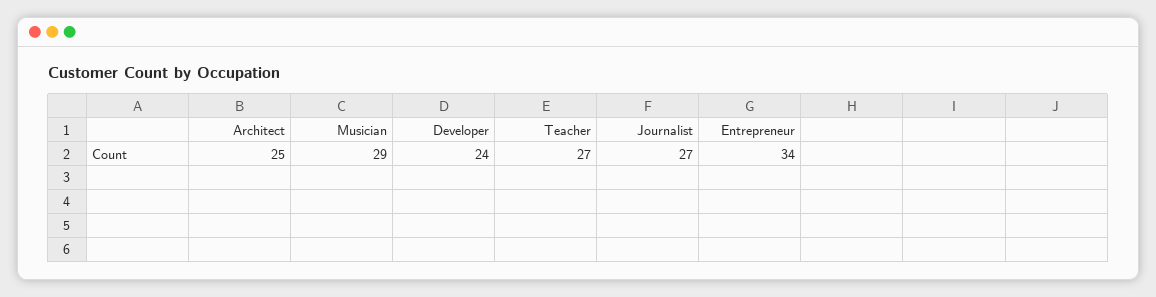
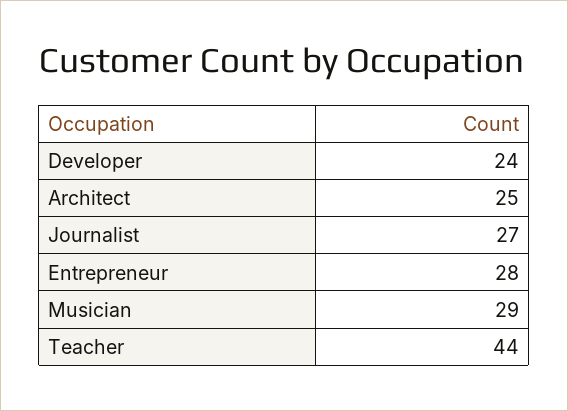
  {
    "Architect": 25,
    "Musician": 29,
    "Developer": 24,
-   "Teacher": 27,
+   "Teacher": 44,
    "Journalist": 27,
-   "Entrepreneur": 34
+   "Entrepreneur": 28
  }

